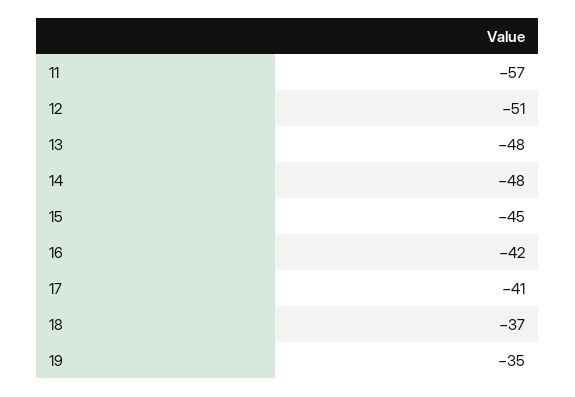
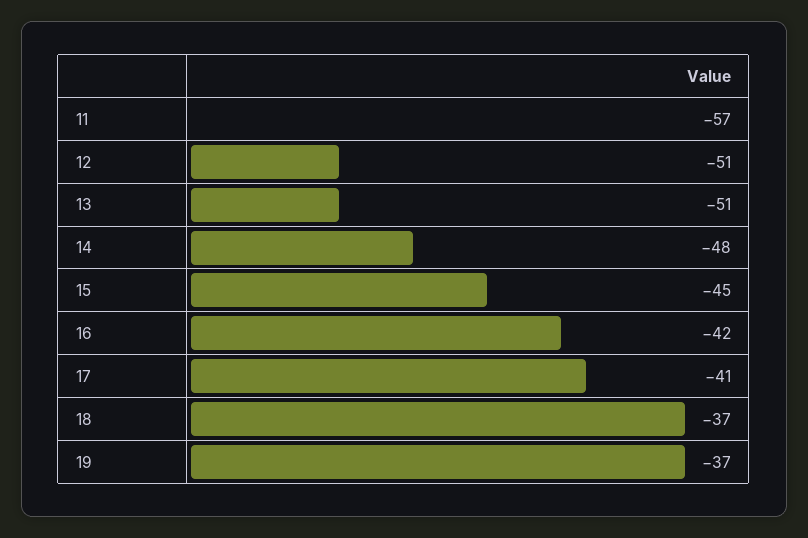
  {
    "11": -57,
    "12": -51,
-   "13": -48,
+   "13": -51,
    "14": -48,
    "15": -45,
    "16": -42,
    "17": -41,
    "18": -37,
-   "19": -35
+   "19": -37
  }

